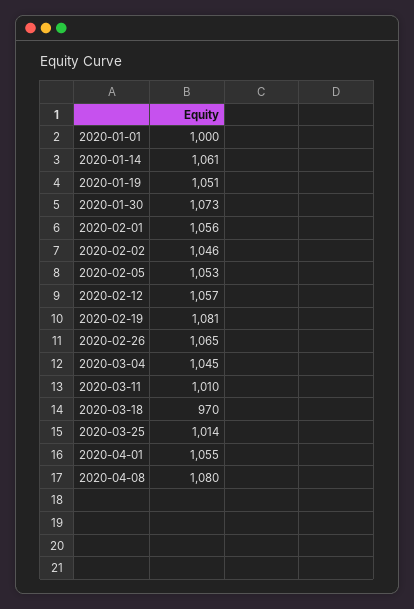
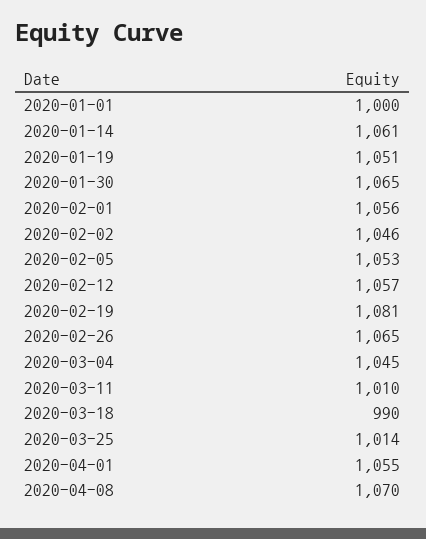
  {
    "2020-01-01": 1000,
    "2020-01-14": 1061,
    "2020-01-19": 1051,
-   "2020-01-30": 1073,
+   "2020-01-30": 1065,
    "2020-02-01": 1056,
    "2020-02-02": 1046,
    "2020-02-05": 1053,
    "2020-02-12": 1057,
    "2020-02-19": 1081,
    "2020-02-26": 1065,
    "2020-03-04": 1045,
    "2020-03-11": 1010,
-   "2020-03-18": 970,
+   "2020-03-18": 990,
    "2020-03-25": 1014,
    "2020-04-01": 1055,
-   "2020-04-08": 1080
+   "2020-04-08": 1070
  }

